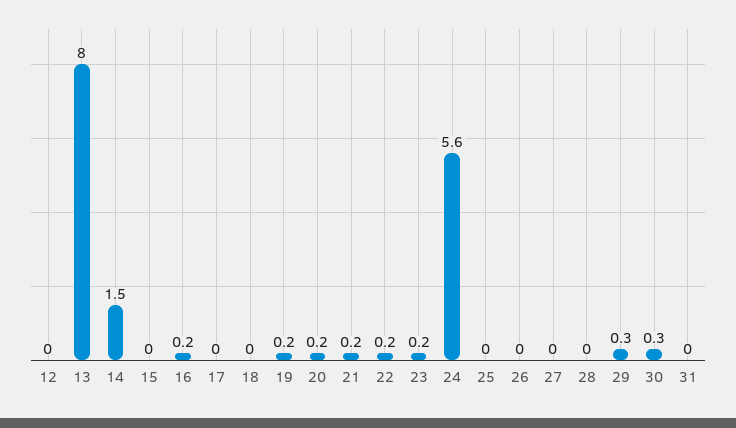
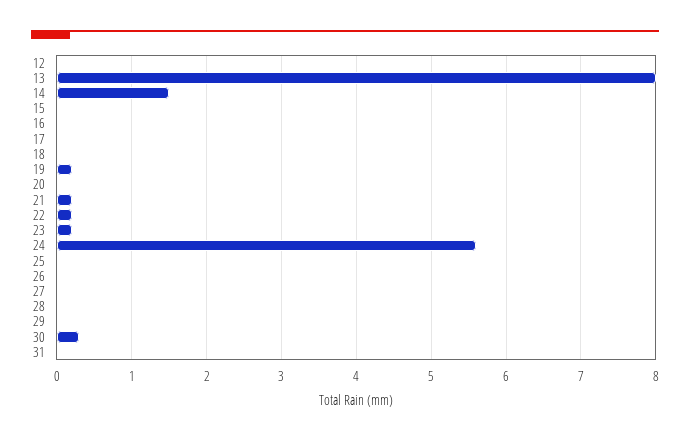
  {
    "12": 0,
    "13": 8,
    "14": 1.5,
    "15": 0,
-   "16": 0.2,
+   "16": 0,
    "17": 0,
    "18": 0,
    "19": 0.2,
-   "20": 0.2,
+   "20": 0,
    "21": 0.2,
    "22": 0.2,
    "23": 0.2,
    "24": 5.6,
    "25": 0,
    "26": 0,
    "27": 0,
    "28": 0,
-   "29": 0.3,
+   "29": 0,
    "30": 0.3,
    "31": 0
  }

